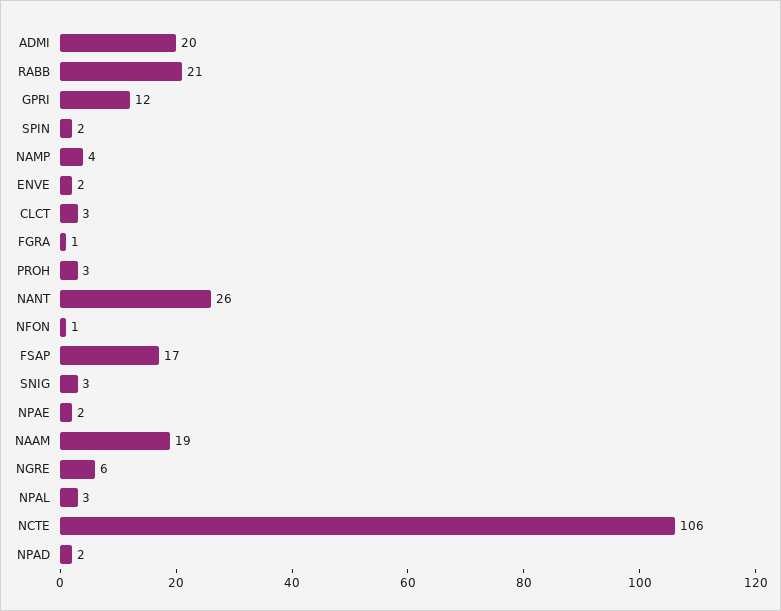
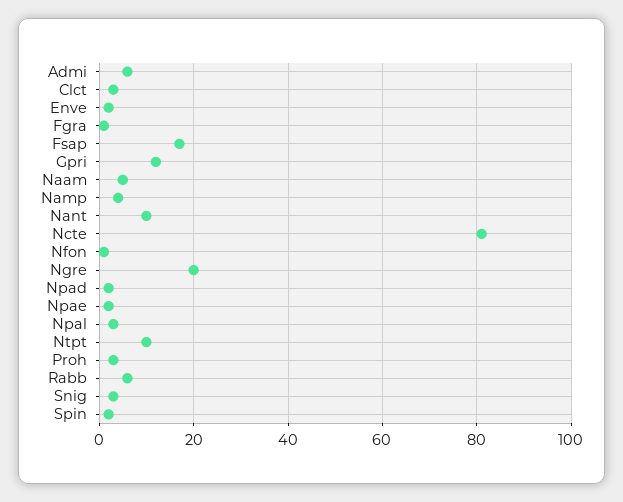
  {
-   "ADMI": 20,
+   "ADMI": 5,
-   "RABB": 21,
+   "RABB": 5,
    "GPRI": 12,
    "SPIN": 2,
    "NAMP": 4,
    "ENVE": 2,
    "CLCT": 3,
    "FGRA": 1,
    "PROH": 3,
-   "NANT": 26,
+   "NANT": 10,
    "NFON": 1,
    "FSAP": 17,
    "SNIG": 3,
    "NPAE": 2,
-   "NAAM": 19,
+   "NAAM": 5,
-   "NGRE": 6,
+   "NGRE": 20,
    "NPAL": 3,
-   "NCTE": 106,
+   "NCTE": 80,
-   "NPAD": 2
+   "NPAD": 2,
+   "Ntpt": 10
  }

